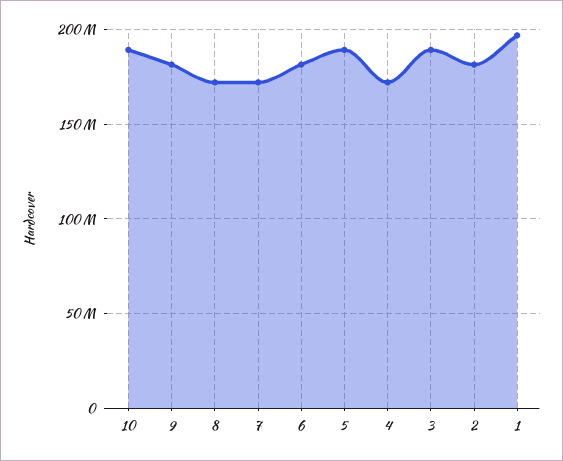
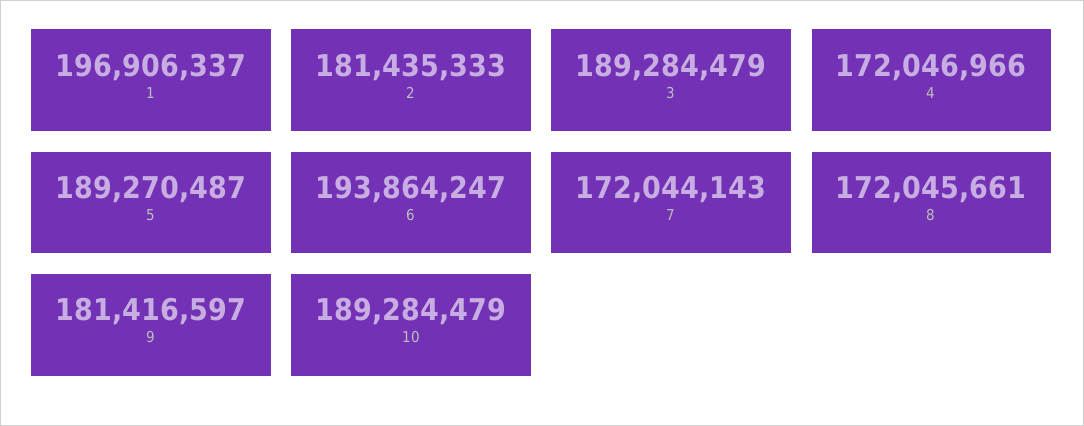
  {
    "10": 189284479,
    "9": 181416597,
    "8": 172045661,
    "7": 172044143,
-   "6": 180000000,
+   "6": 193864247,
    "5": 189270487,
    "4": 172046966,
    "3": 189284479,
    "2": 181435333,
    "1": 196906337
  }

